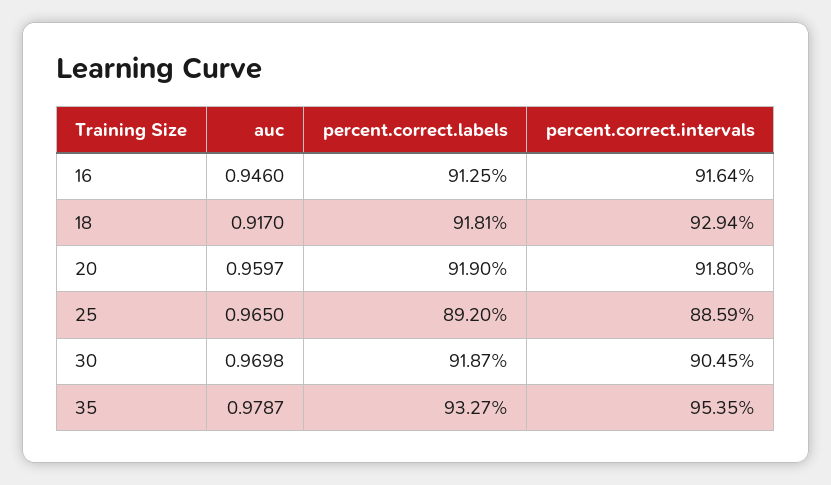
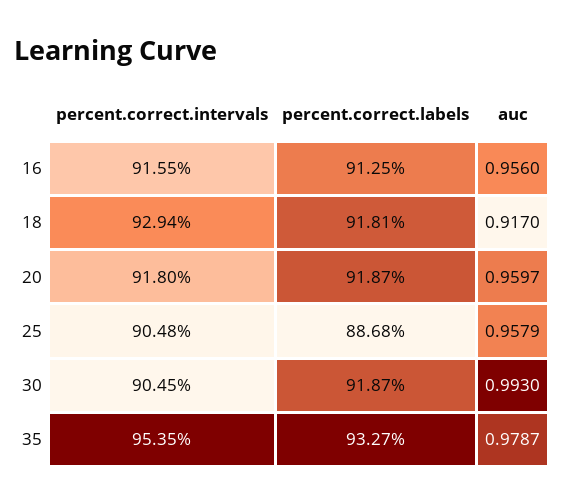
  {
    "auc": {
-     "16": 0.946,
+     "16": 0.956,
      "18": 0.917,
      "20": 0.9597,
-     "25": 0.965,
+     "25": 0.9579,
-     "30": 0.9698,
+     "30": 0.993,
      "35": 0.9787
    },
    "percent.correct.labels": {
      "16": 91.25,
      "18": 91.81,
-     "20": 91.9,
+     "20": 91.87,
-     "25": 89.2,
+     "25": 88.68,
      "30": 91.87,
      "35": 93.27
    },
    "percent.correct.intervals": {
-     "16": 91.64,
+     "16": 91.55,
      "18": 92.94,
      "20": 91.8,
-     "25": 88.59,
+     "25": 90.48,
      "30": 90.45,
      "35": 95.35
    }
  }

